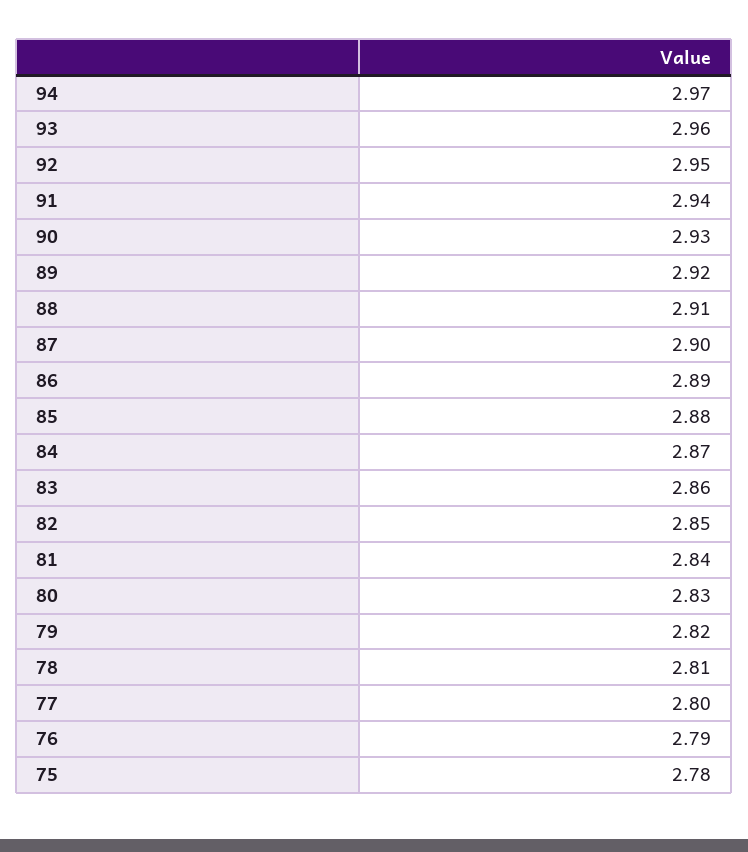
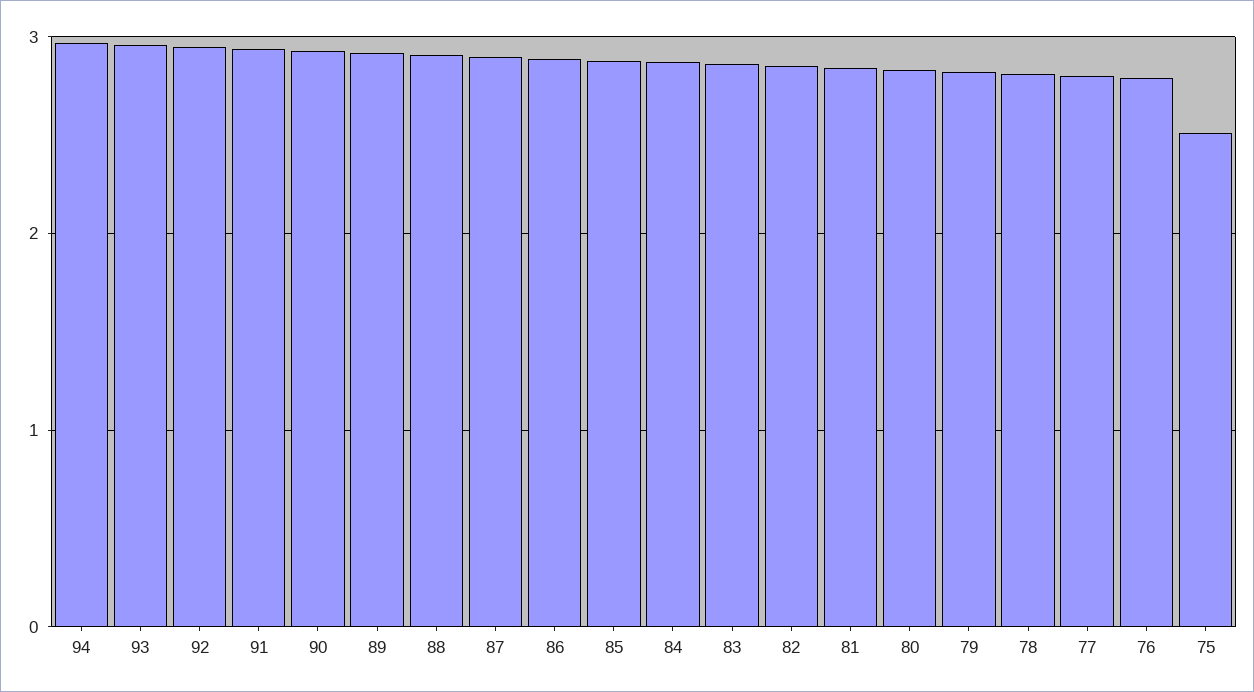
  {
    "94": 2.97,
    "93": 2.96,
    "92": 2.95,
    "91": 2.94,
    "90": 2.93,
    "89": 2.92,
    "88": 2.91,
    "87": 2.9,
    "86": 2.89,
    "85": 2.88,
    "84": 2.87,
    "83": 2.86,
    "82": 2.85,
    "81": 2.84,
    "80": 2.83,
    "79": 2.82,
    "78": 2.81,
    "77": 2.8,
    "76": 2.79,
-   "75": 2.78
+   "75": 2.5
  }

